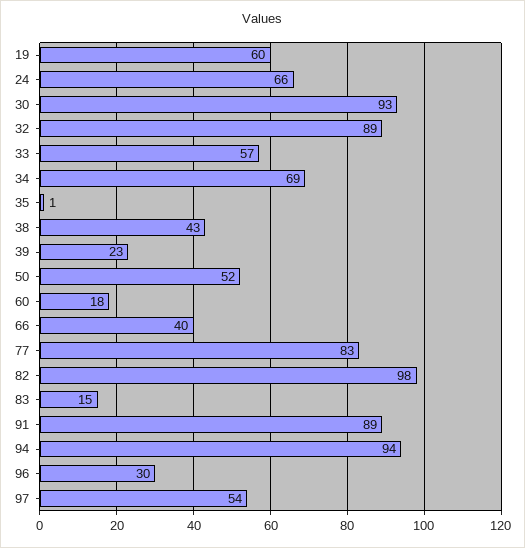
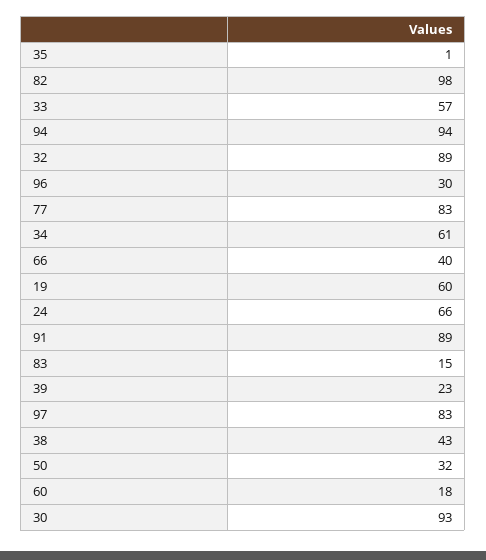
  {
    "19": 60,
    "24": 66,
    "30": 93,
    "32": 89,
    "33": 57,
-   "34": 69,
+   "34": 61,
    "35": 1,
    "38": 43,
    "39": 23,
-   "50": 52,
+   "50": 32,
    "60": 18,
    "66": 40,
    "77": 83,
    "82": 98,
    "83": 15,
    "91": 89,
    "94": 94,
    "96": 30,
-   "97": 54
+   "97": 83
  }

